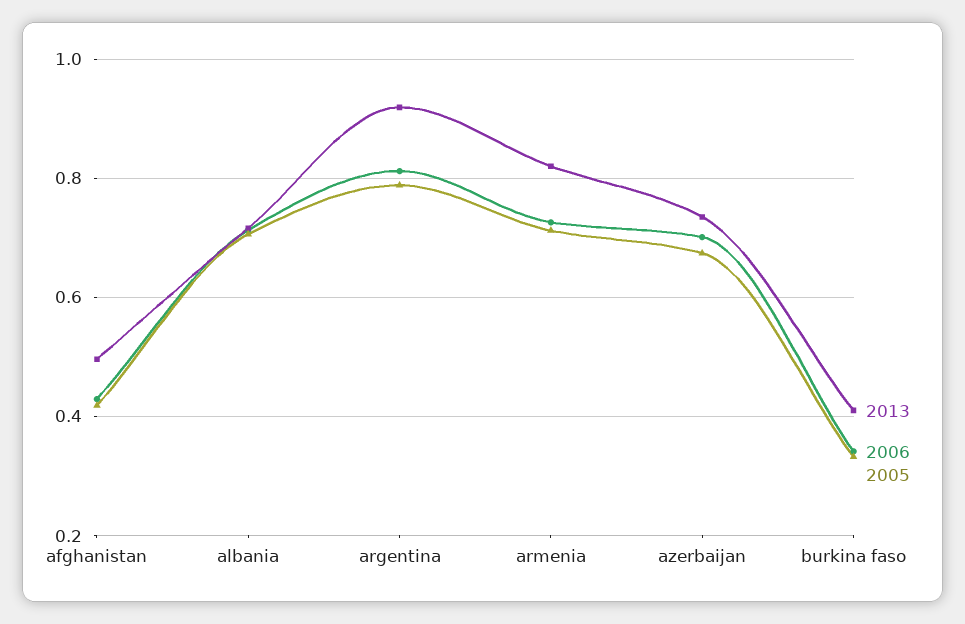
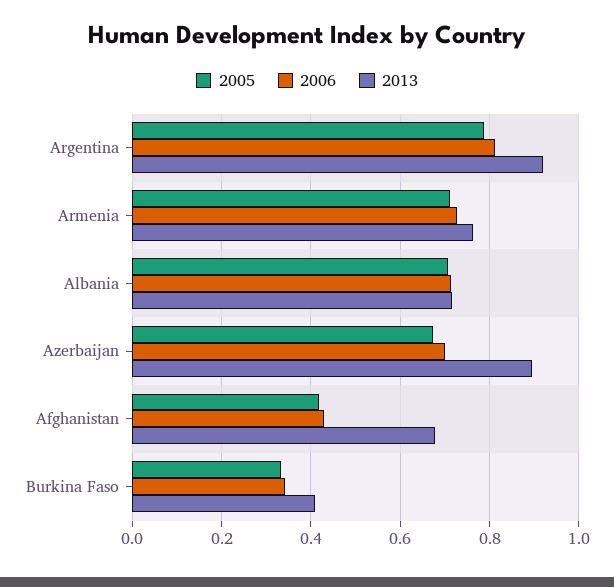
  {
    "2013": {
-     "afghanistan": 0.5,
+     "afghanistan": 0.68,
      "albania": 0.72,
      "argentina": 0.92,
-     "armenia": 0.82,
+     "armenia": 0.76,
-     "azerbaijan": 0.74,
+     "azerbaijan": 0.9,
      "burkina faso": 0.42
    },
    "2006": {
      "afghanistan": 0.42,
      "albania": 0.72,
      "argentina": 0.82,
      "armenia": 0.72,
      "azerbaijan": 0.7,
      "burkina faso": 0.34
    },
    "2005": {
      "afghanistan": 0.42,
      "albania": 0.7,
      "argentina": 0.78,
      "armenia": 0.72,
      "azerbaijan": 0.68,
      "burkina faso": 0.34
    }
  }

